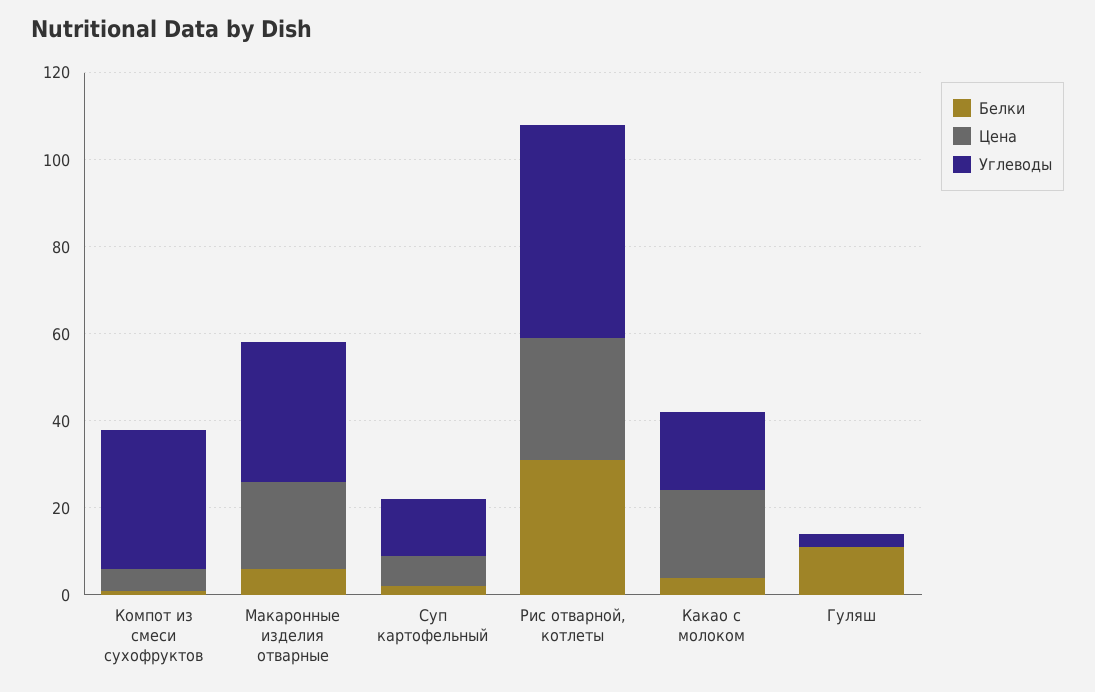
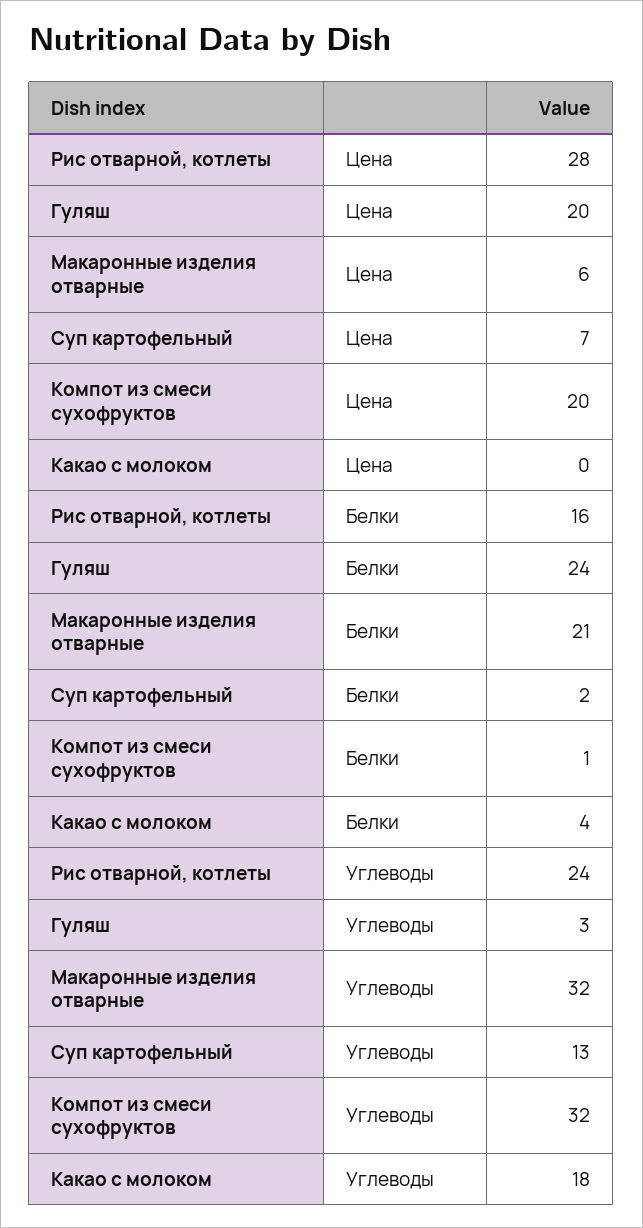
  {
    "Белки": {
      "Компот из смеси сухофруктов": 1,
-     "Макаронные изделия отварные": 5,
+     "Макаронные изделия отварные": 21,
      "Суп картофельный": 2,
-     "Рис отварной, котлеты": 30,
+     "Рис отварной, котлеты": 16,
      "Какао с молоком": 4,
-     "Гуляш": 10
+     "Гуляш": 24
    },
    "Цена": {
-     "Компот из смеси сухофруктов": 5,
+     "Компот из смеси сухофруктов": 20,
-     "Макаронные изделия отварные": 20,
+     "Макаронные изделия отварные": 6,
      "Суп картофельный": 7,
      "Рис отварной, котлеты": 28,
-     "Какао с молоком": 20,
+     "Какао с молоком": 0,
-     "Гуляш": 0
+     "Гуляш": 20
    },
    "Углеводы": {
      "Компот из смеси сухофруктов": 32,
      "Макаронные изделия отварные": 32,
      "Суп картофельный": 13,
-     "Рис отварной, котлеты": 50,
+     "Рис отварной, котлеты": 24,
      "Какао с молоком": 18,
      "Гуляш": 3
    }
  }

